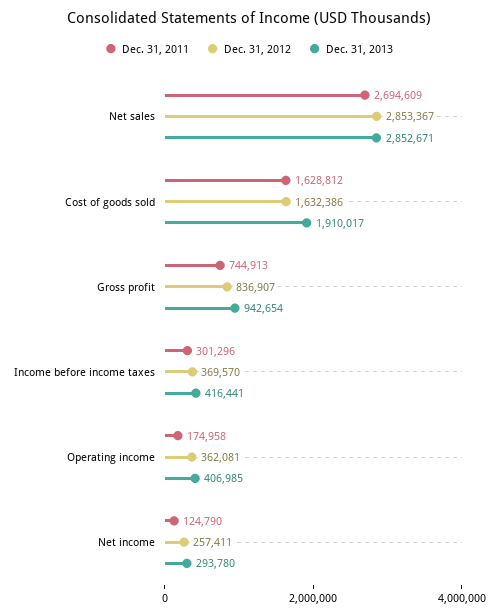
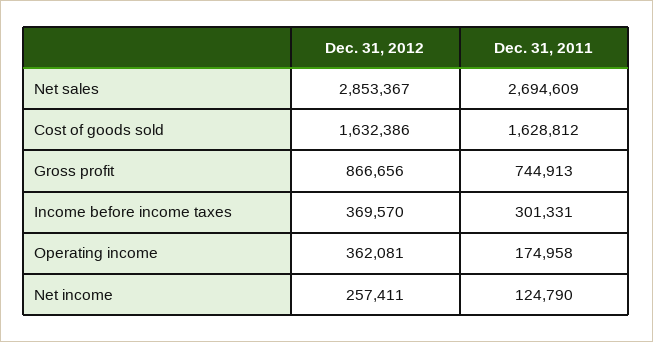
  {
    "Dec. 31, 2011": {
      "Net sales": 2694609,
      "Cost of goods sold": 1628812,
      "Gross profit": 744913,
-     "Income before income taxes": 301296,
+     "Income before income taxes": 301331,
      "Operating income": 174958,
      "Net income": 124790
    },
    "Dec. 31, 2012": {
      "Net sales": 2853367,
      "Cost of goods sold": 1632386,
-     "Gross profit": 836907,
+     "Gross profit": 866656,
      "Income before income taxes": 369570,
      "Operating income": 362081,
      "Net income": 257411
-   },
+   }
-   "Dec. 31, 2013": {
-     "Net sales": 2852671,
-     "Cost of goods sold": 1910017,
-     "Gross profit": 942654,
-     "Income before income taxes": 416441,
-     "Operating income": 406985,
-     "Net income": 293780
-   }
  }

